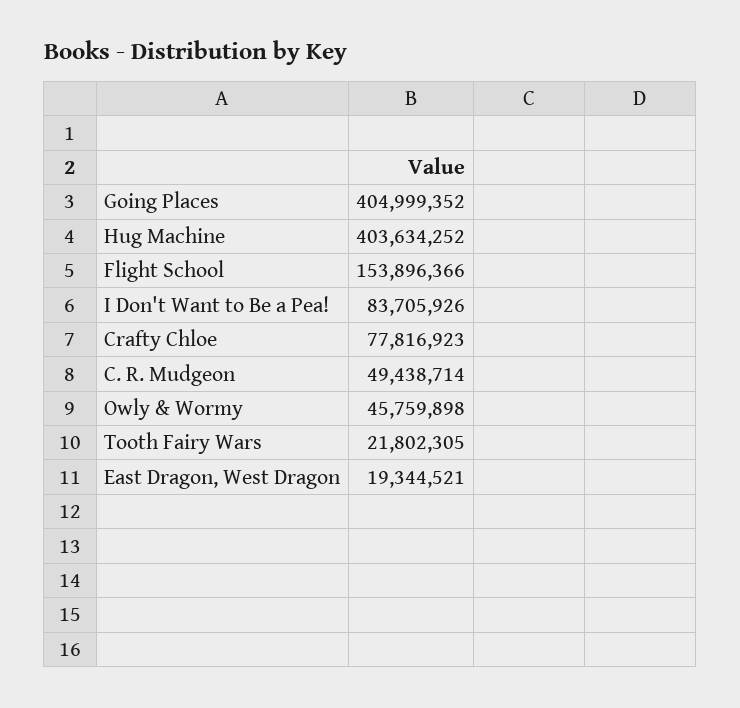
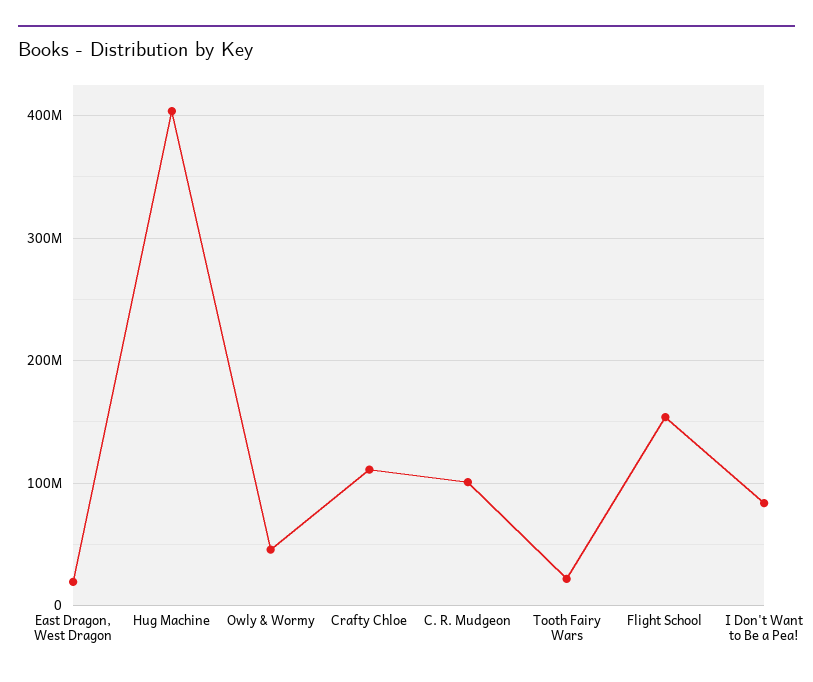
  {
-   "Going Places": 404999352,
    "Hug Machine": 403634252,
    "Flight School": 153896366,
    "I Don't Want to Be a Pea!": 83705926,
-   "Crafty Chloe": 77816923,
+   "Crafty Chloe": 110000000,
-   "C. R. Mudgeon": 49438714,
+   "C. R. Mudgeon": 100000000,
    "Owly & Wormy": 45759898,
    "Tooth Fairy Wars": 21802305,
    "East Dragon, West Dragon": 19344521
  }

